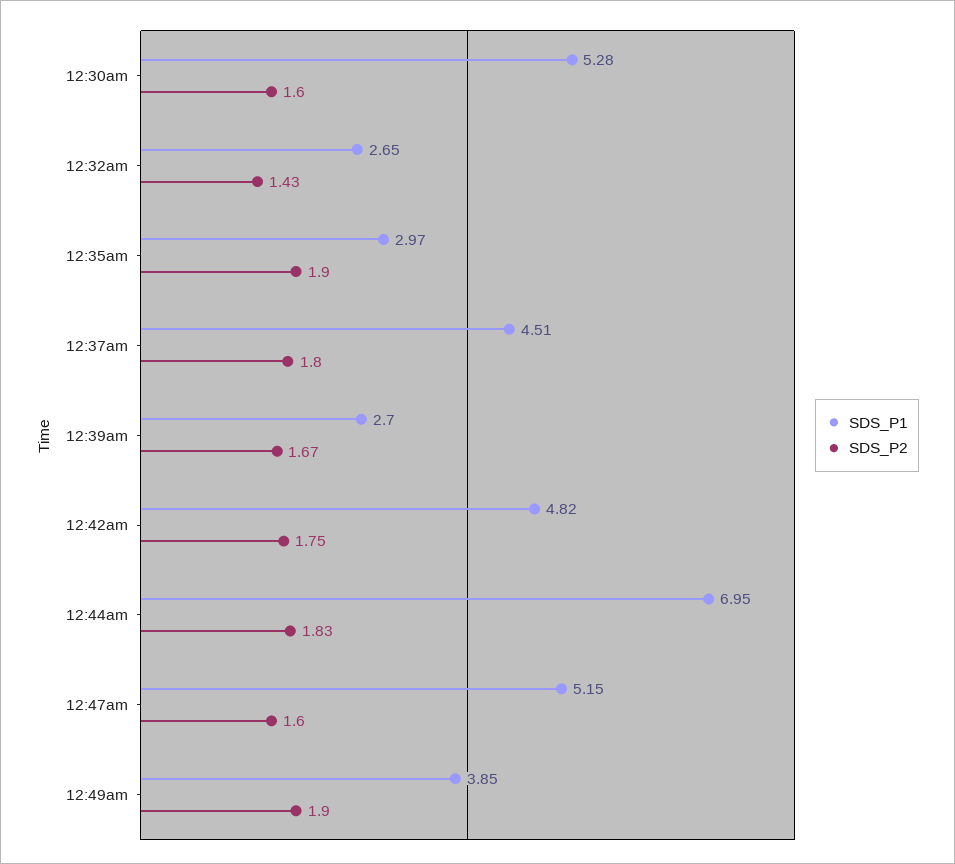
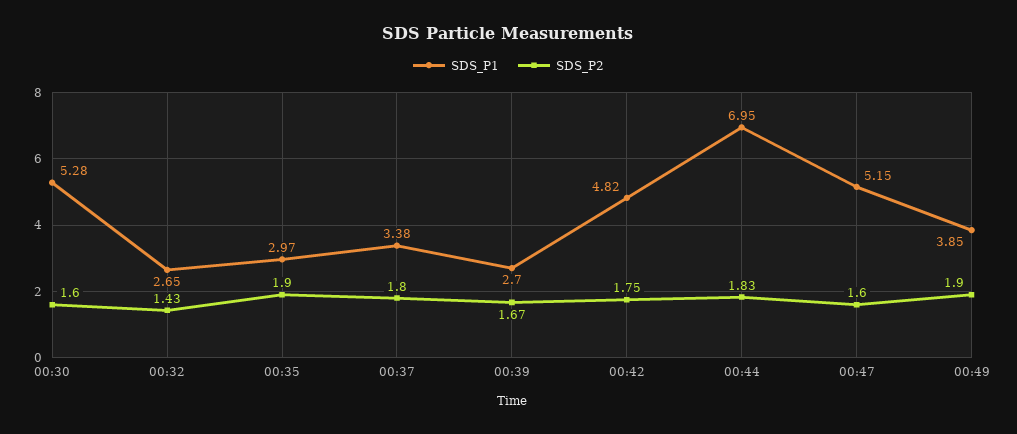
  {
    "SDS_P1": {
      "12:30am": 5.28,
      "12:32am": 2.65,
      "12:35am": 2.97,
-     "12:37am": 4.51,
+     "12:37am": 3.38,
      "12:39am": 2.7,
      "12:42am": 4.82,
      "12:44am": 6.95,
      "12:47am": 5.15,
      "12:49am": 3.85
    },
    "SDS_P2": {
      "12:30am": 1.6,
      "12:32am": 1.43,
      "12:35am": 1.9,
      "12:37am": 1.8,
      "12:39am": 1.67,
      "12:42am": 1.75,
      "12:44am": 1.83,
      "12:47am": 1.6,
      "12:49am": 1.9
    }
  }

